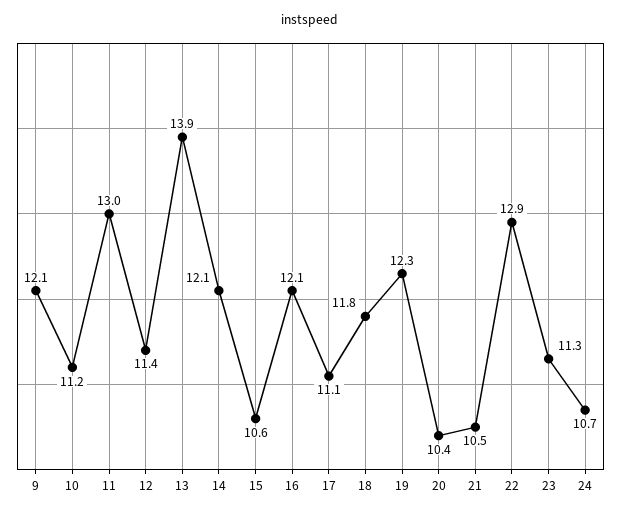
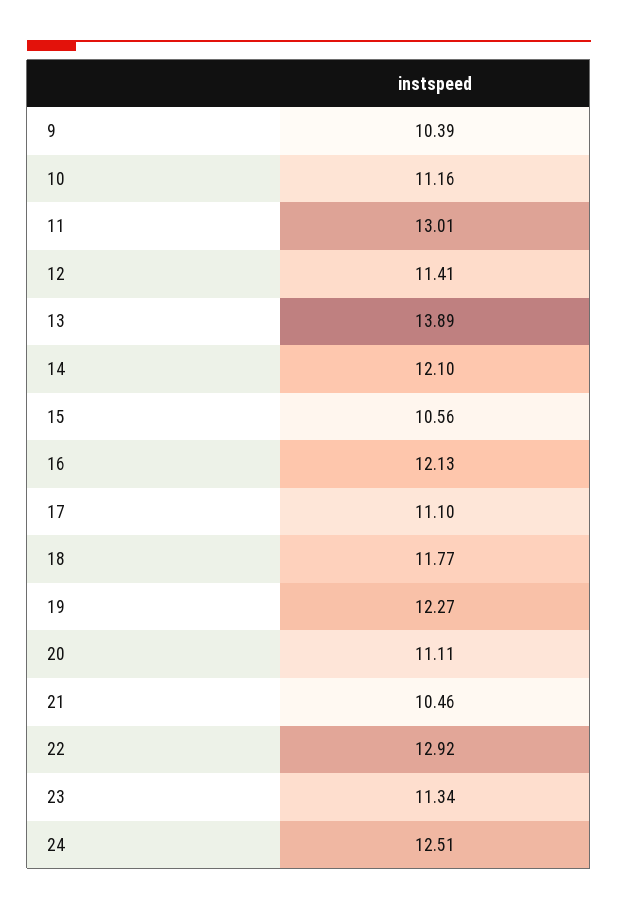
  {
-   "9": 12.1,
+   "9": 10.39,
    "10": 11.16,
    "11": 13.01,
    "12": 11.41,
    "13": 13.89,
    "14": 12.1,
    "15": 10.56,
    "16": 12.13,
    "17": 11.1,
    "18": 11.77,
    "19": 12.27,
-   "20": 10.4,
+   "20": 11.11,
    "21": 10.46,
    "22": 12.92,
    "23": 11.34,
-   "24": 10.7
+   "24": 12.51
  }

